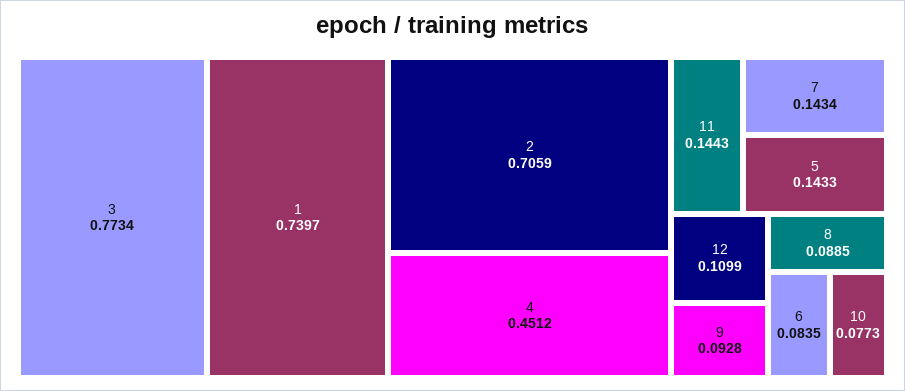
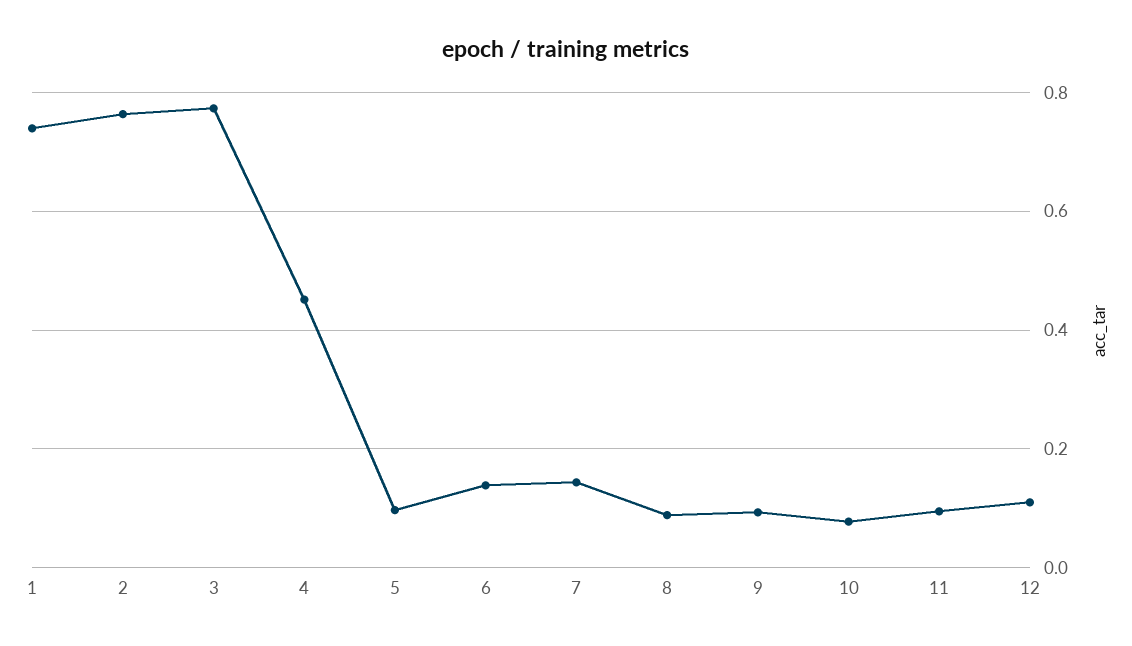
  {
    "3": 0.7734,
    "1": 0.7397,
-   "2": 0.7059,
+   "2": 0.76,
    "4": 0.4512,
-   "11": 0.1443,
+   "11": 0.1,
    "7": 0.1434,
-   "5": 0.1433,
+   "5": 0.1,
    "12": 0.1099,
    "9": 0.0928,
    "8": 0.0885,
-   "6": 0.0835,
+   "6": 0.14,
    "10": 0.0773
  }

